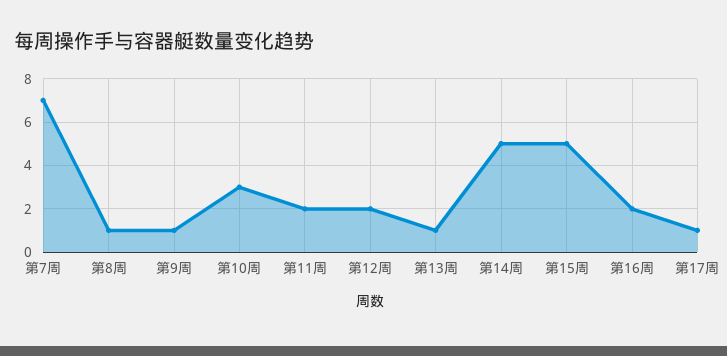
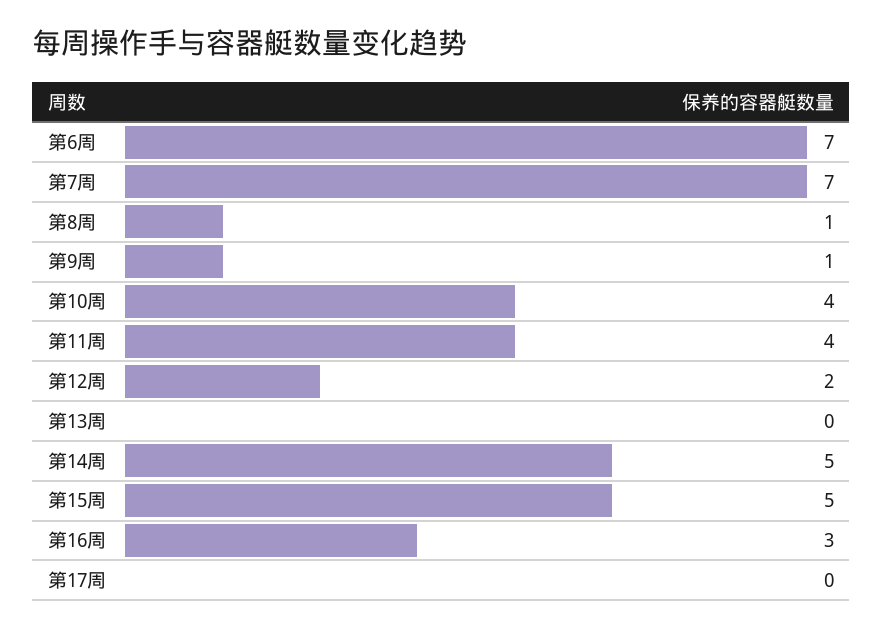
  {
    "第7周": 7,
    "第8周": 1,
    "第9周": 1,
-   "第10周": 3,
+   "第10周": 4,
-   "第11周": 2,
+   "第11周": 4,
    "第12周": 2,
-   "第13周": 1,
+   "第13周": 0,
    "第14周": 5,
    "第15周": 5,
-   "第16周": 2,
+   "第16周": 3,
-   "第17周": 1
+   "第17周": 0,
+   "第6周": 7
  }

